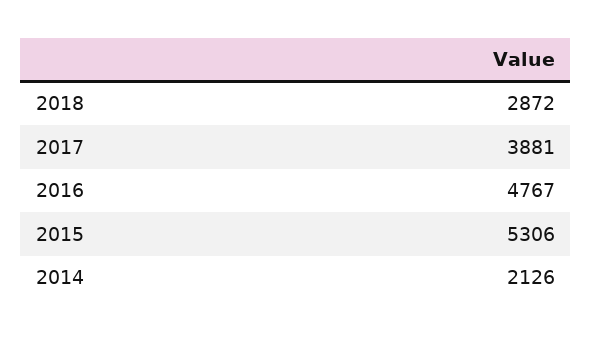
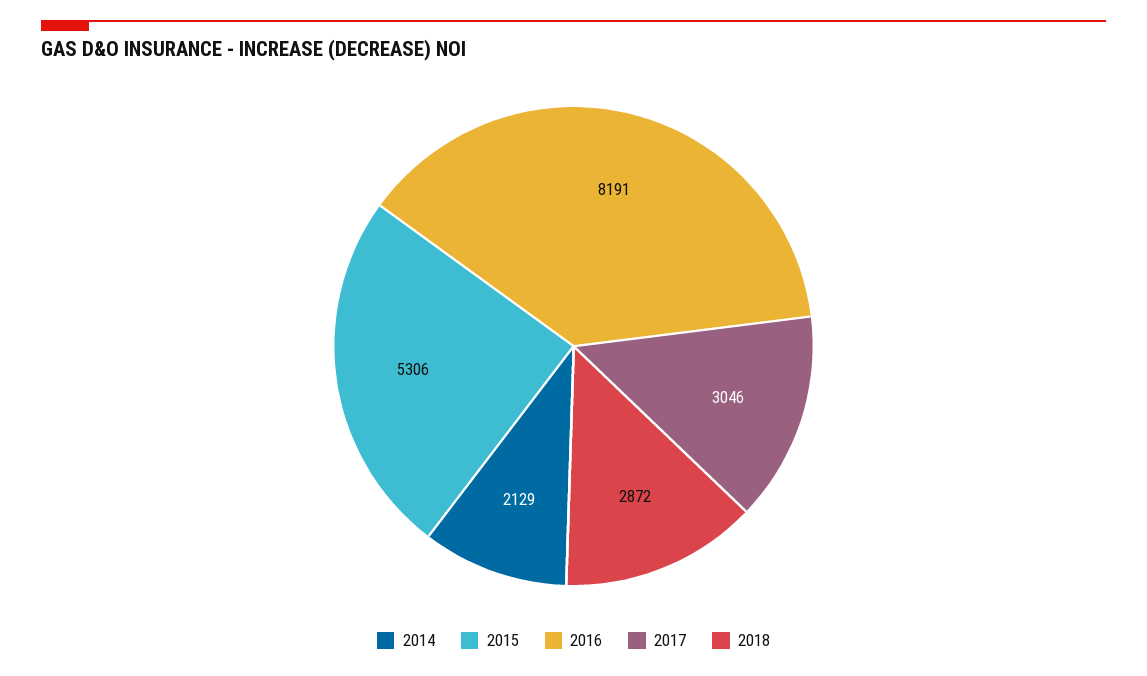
  {
    "2018": 2872,
-   "2017": 3881,
+   "2017": 3046,
-   "2016": 4767,
+   "2016": 8191,
    "2015": 5306,
-   "2014": 2126
+   "2014": 2129
  }

